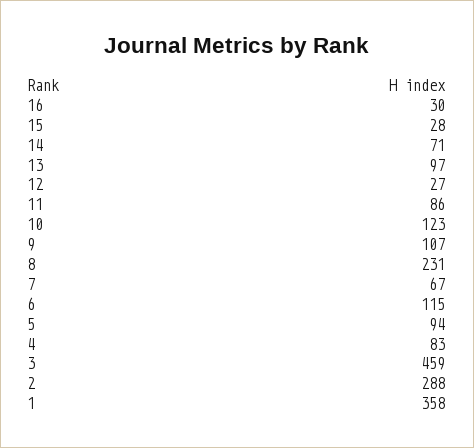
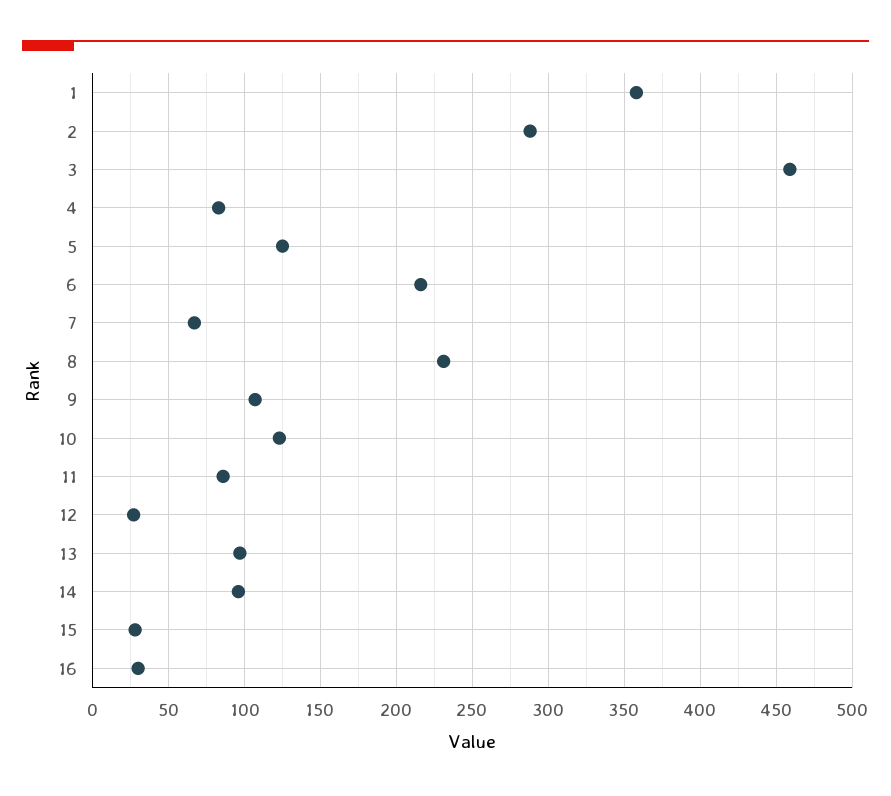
  {
    "16": 30,
    "15": 28,
-   "14": 71,
+   "14": 95,
    "13": 97,
    "12": 27,
    "11": 86,
    "10": 123,
    "9": 107,
    "8": 231,
    "7": 67,
-   "6": 115,
+   "6": 215,
-   "5": 94,
+   "5": 125,
    "4": 83,
    "3": 459,
    "2": 288,
    "1": 358
  }

